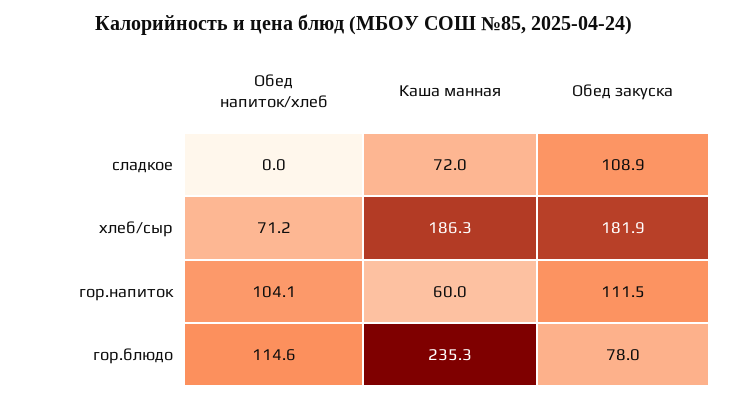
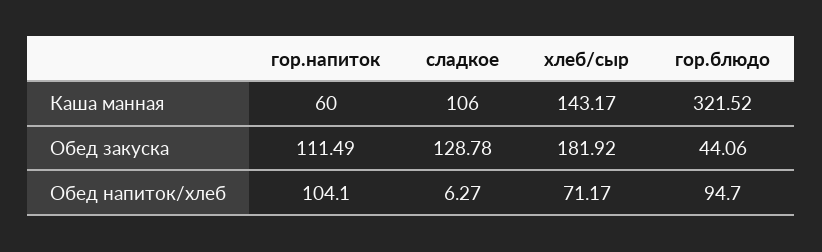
  {
    "Обед напиток/хлеб": {
-     "сладкое": 0,
+     "сладкое": 6.27,
      "хлеб/сыр": 71.17,
      "гор.напиток": 104.1,
-     "гор.блюдо": 114.6
+     "гор.блюдо": 94.7
    },
    "Каша манная": {
-     "сладкое": 72,
+     "сладкое": 106,
-     "хлеб/сыр": 186.3,
+     "хлеб/сыр": 143.17,
      "гор.напиток": 60,
-     "гор.блюдо": 235.3
+     "гор.блюдо": 321.52
    },
    "Обед закуска": {
-     "сладкое": 108.9,
+     "сладкое": 128.78,
      "хлеб/сыр": 181.92,
      "гор.напиток": 111.49,
-     "гор.блюдо": 78
+     "гор.блюдо": 44.06
    }
  }

